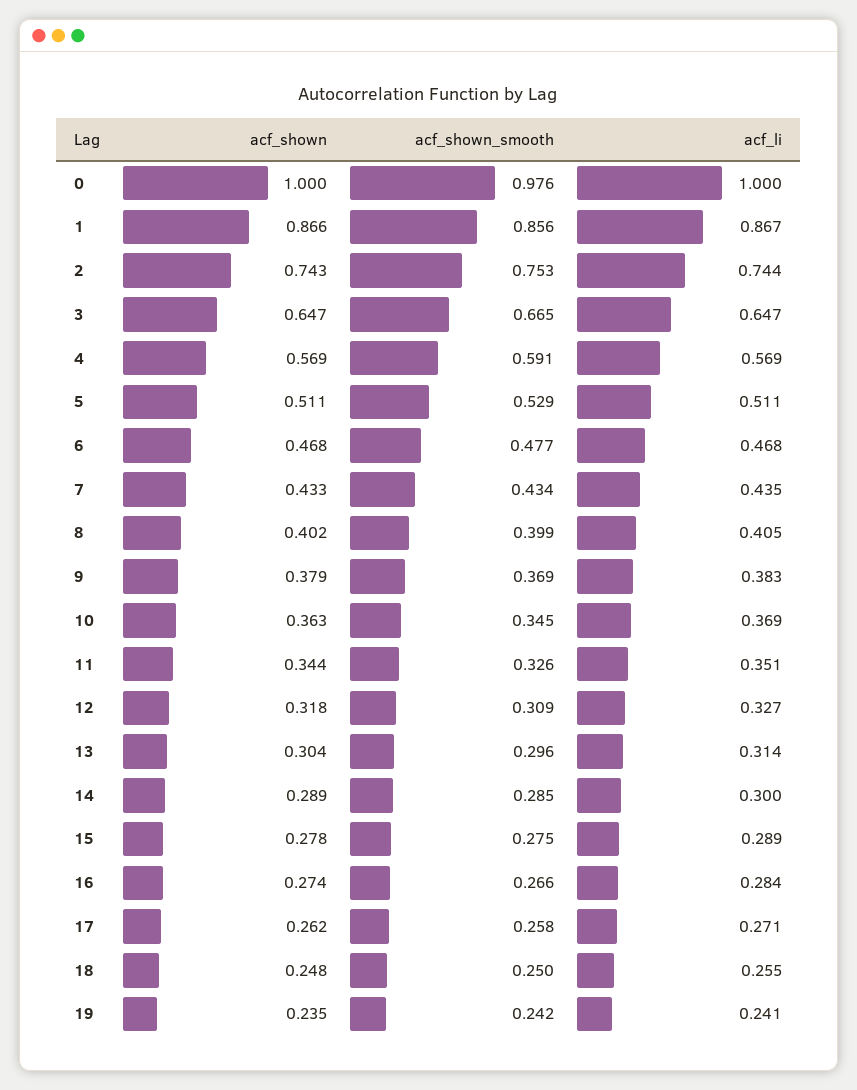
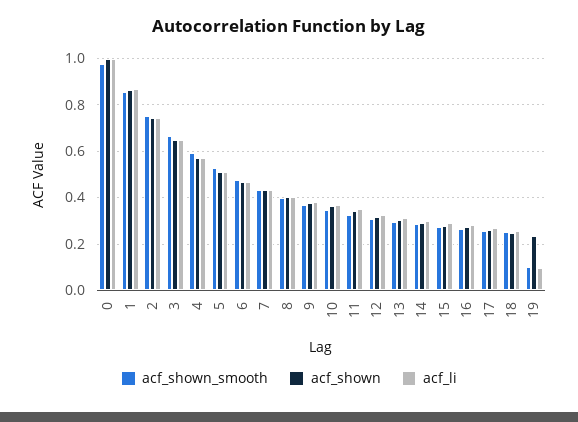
  {
    "acf_shown": {
      "0": 1,
      "1": 0.866,
      "2": 0.743,
      "3": 0.647,
      "4": 0.569,
      "5": 0.511,
      "6": 0.468,
      "7": 0.433,
      "8": 0.402,
      "9": 0.379,
      "10": 0.363,
      "11": 0.344,
      "12": 0.318,
      "13": 0.304,
      "14": 0.289,
      "15": 0.278,
      "16": 0.274,
      "17": 0.262,
      "18": 0.248,
      "19": 0.235
    },
    "acf_shown_smooth": {
      "0": 0.976,
      "1": 0.856,
      "2": 0.753,
      "3": 0.665,
      "4": 0.591,
      "5": 0.529,
      "6": 0.477,
      "7": 0.434,
      "8": 0.399,
      "9": 0.369,
      "10": 0.345,
      "11": 0.326,
      "12": 0.309,
      "13": 0.296,
      "14": 0.285,
      "15": 0.275,
      "16": 0.266,
      "17": 0.258,
      "18": 0.25,
-     "19": 0.242
+     "19": 0.1
    },
    "acf_li": {
      "0": 1,
      "1": 0.867,
      "2": 0.744,
      "3": 0.647,
      "4": 0.569,
      "5": 0.511,
      "6": 0.468,
      "7": 0.435,
      "8": 0.405,
      "9": 0.383,
      "10": 0.369,
      "11": 0.351,
      "12": 0.327,
      "13": 0.314,
      "14": 0.3,
      "15": 0.289,
      "16": 0.284,
      "17": 0.271,
      "18": 0.255,
-     "19": 0.241
+     "19": 0.1
    }
  }

